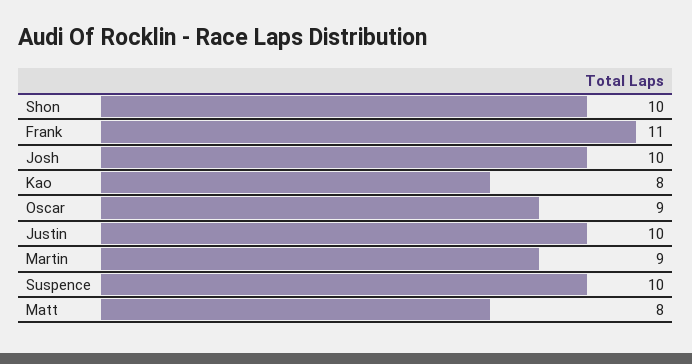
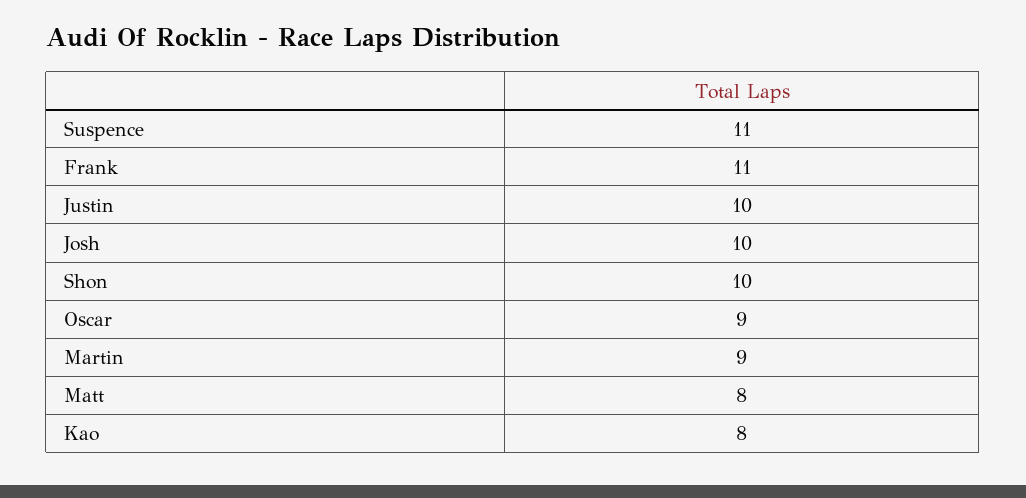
  {
    "Shon": 10,
    "Frank": 11,
    "Josh": 10,
    "Kao": 8,
    "Oscar": 9,
    "Justin": 10,
    "Martin": 9,
-   "Suspence": 10,
+   "Suspence": 11,
    "Matt": 8
  }

